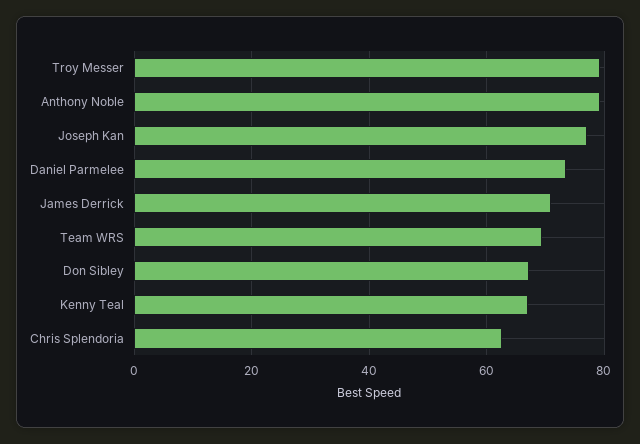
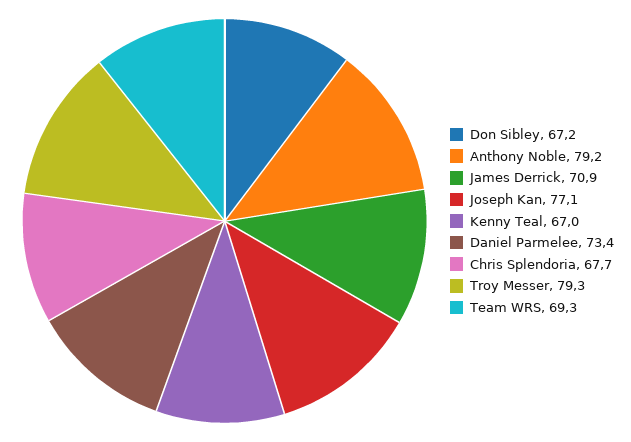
  {
    "Troy Messer": 79.3,
    "Anthony Noble": 79.2,
    "Joseph Kan": 77.1,
    "Daniel Parmelee": 73.4,
    "James Derrick": 70.9,
    "Team WRS": 69.3,
    "Don Sibley": 67.2,
    "Kenny Teal": 67,
-   "Chris Splendoria": 62
+   "Chris Splendoria": 67.7
  }

